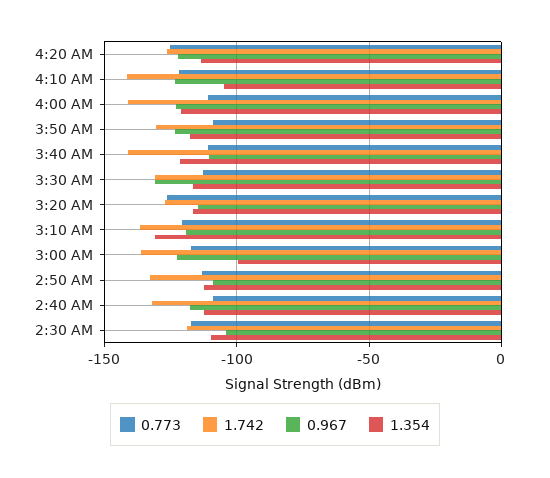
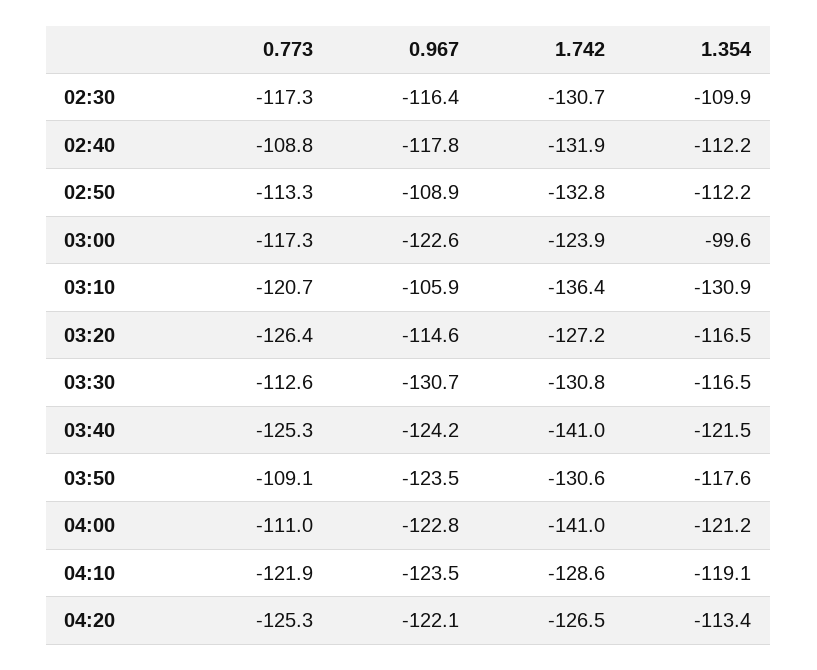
  {
    "0.773": {
      "4:20 AM": -125.3,
      "4:10 AM": -121.9,
      "4:00 AM": -111,
      "3:50 AM": -109.1,
-     "3:40 AM": -110,
+     "3:40 AM": -125.3,
      "3:30 AM": -112.6,
      "3:20 AM": -126.4,
      "3:10 AM": -120.7,
      "3:00 AM": -117.3,
      "2:50 AM": -113.3,
      "2:40 AM": -108.8,
      "2:30 AM": -117.3
    },
    "1.742": {
      "4:20 AM": -126.5,
-     "4:10 AM": -140,
+     "4:10 AM": -128.6,
      "4:00 AM": -141,
      "3:50 AM": -130.6,
      "3:40 AM": -141,
      "3:30 AM": -130.8,
      "3:20 AM": -127.2,
      "3:10 AM": -136.4,
-     "3:00 AM": -135,
+     "3:00 AM": -123.9,
      "2:50 AM": -132.8,
      "2:40 AM": -131.9,
-     "2:30 AM": -120
+     "2:30 AM": -130.7
    },
    "0.967": {
      "4:20 AM": -122.1,
      "4:10 AM": -123.5,
      "4:00 AM": -122.8,
      "3:50 AM": -123.5,
-     "3:40 AM": -110,
+     "3:40 AM": -124.2,
      "3:30 AM": -130.7,
      "3:20 AM": -114.6,
-     "3:10 AM": -120,
+     "3:10 AM": -105.9,
      "3:00 AM": -122.6,
      "2:50 AM": -108.9,
      "2:40 AM": -117.8,
-     "2:30 AM": -105
+     "2:30 AM": -116.4
    },
    "1.354": {
      "4:20 AM": -113.4,
-     "4:10 AM": -105,
+     "4:10 AM": -119.1,
      "4:00 AM": -121.2,
      "3:50 AM": -117.6,
      "3:40 AM": -121.5,
      "3:30 AM": -116.5,
      "3:20 AM": -116.5,
      "3:10 AM": -130.9,
      "3:00 AM": -99.6,
      "2:50 AM": -112.2,
      "2:40 AM": -112.2,
      "2:30 AM": -109.9
    }
  }

